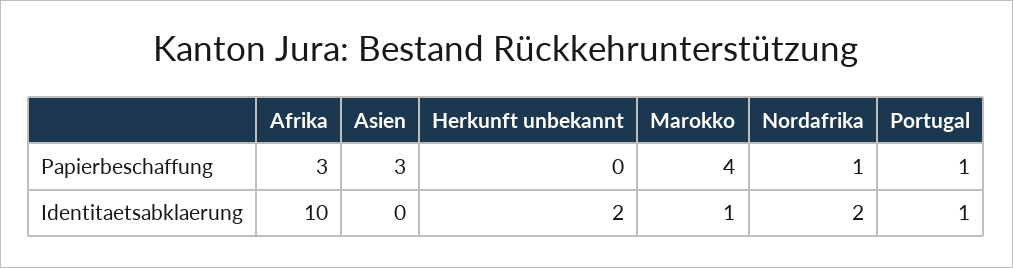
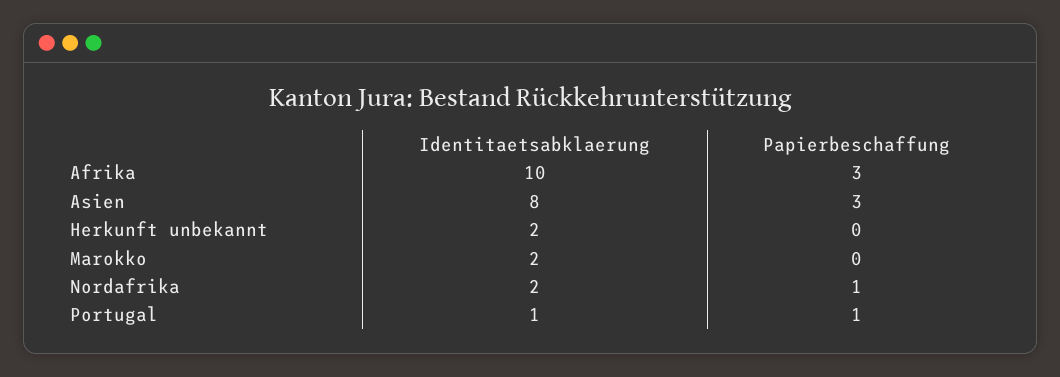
  {
    "Afrika": {
      "Papierbeschaffung": 3,
      "Identitaetsabklaerung": 10
    },
    "Asien": {
      "Papierbeschaffung": 3,
-     "Identitaetsabklaerung": 0
+     "Identitaetsabklaerung": 8
    },
    "Herkunft unbekannt": {
      "Papierbeschaffung": 0,
      "Identitaetsabklaerung": 2
    },
    "Marokko": {
-     "Papierbeschaffung": 4,
+     "Papierbeschaffung": 0,
-     "Identitaetsabklaerung": 1
+     "Identitaetsabklaerung": 2
    },
    "Nordafrika": {
      "Papierbeschaffung": 1,
      "Identitaetsabklaerung": 2
    },
    "Portugal": {
      "Papierbeschaffung": 1,
      "Identitaetsabklaerung": 1
    }
  }

